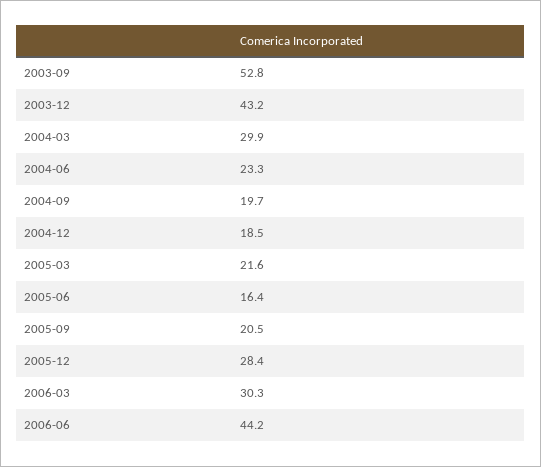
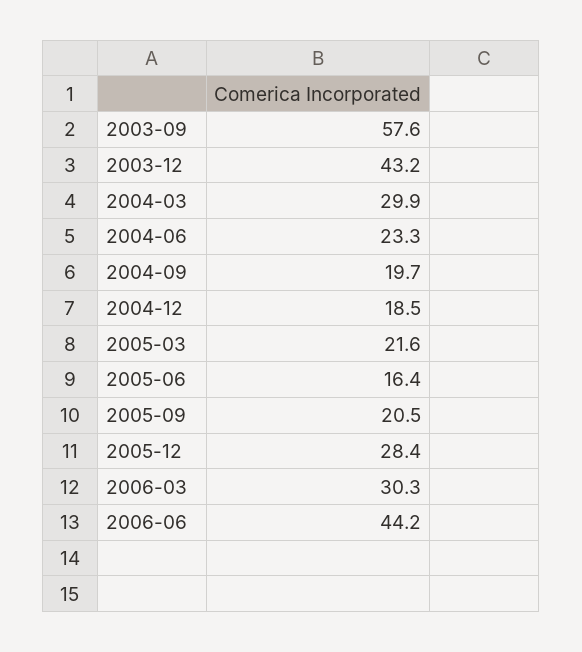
  {
-   "2003-09": 52.8,
+   "2003-09": 57.6,
    "2003-12": 43.2,
    "2004-03": 29.9,
    "2004-06": 23.3,
    "2004-09": 19.7,
    "2004-12": 18.5,
    "2005-03": 21.6,
    "2005-06": 16.4,
    "2005-09": 20.5,
    "2005-12": 28.4,
    "2006-03": 30.3,
    "2006-06": 44.2
  }

